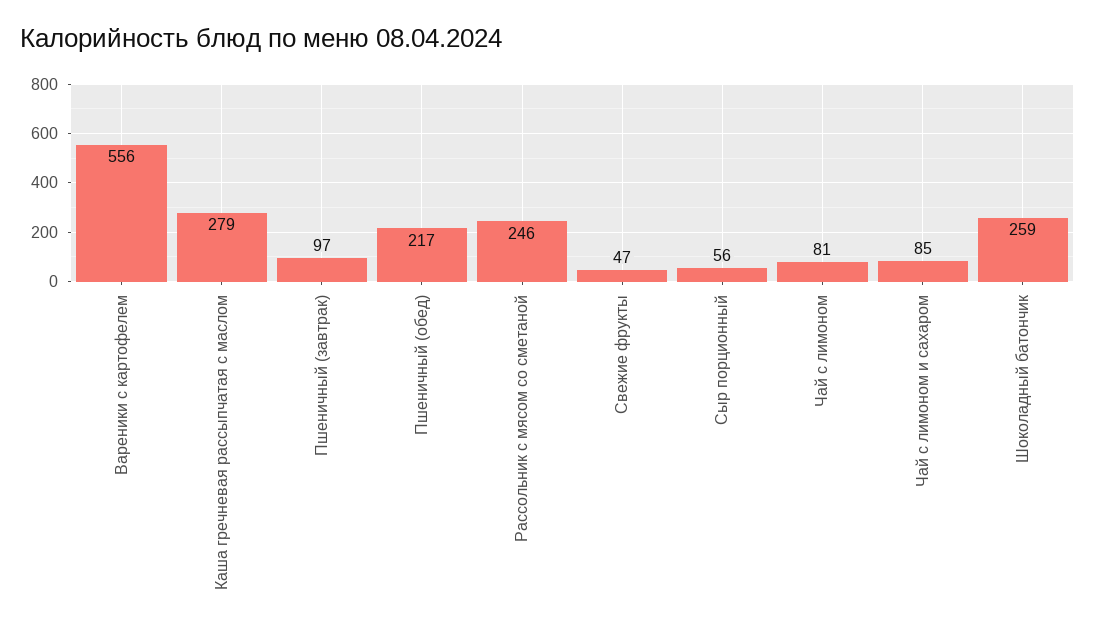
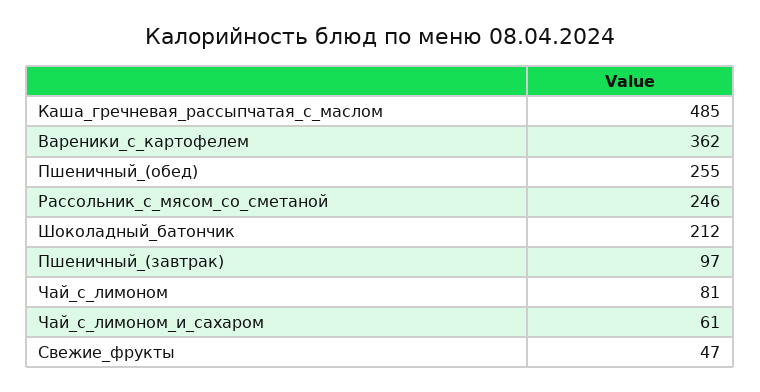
  {
-   "Вареники с картофелем": 556,
+   "Вареники с картофелем": 362,
-   "Каша гречневая рассыпчатая с маслом": 279,
+   "Каша гречневая рассыпчатая с маслом": 485,
    "Пшеничный (завтрак)": 97,
-   "Пшеничный (обед)": 217,
+   "Пшеничный (обед)": 255,
    "Рассольник с мясом со сметаной": 246,
    "Свежие фрукты": 47,
-   "Сыр порционный": 56,
    "Чай с лимоном": 81,
-   "Чай с лимоном и сахаром": 85,
+   "Чай с лимоном и сахаром": 61,
-   "Шоколадный батончик": 259
+   "Шоколадный батончик": 212
  }

